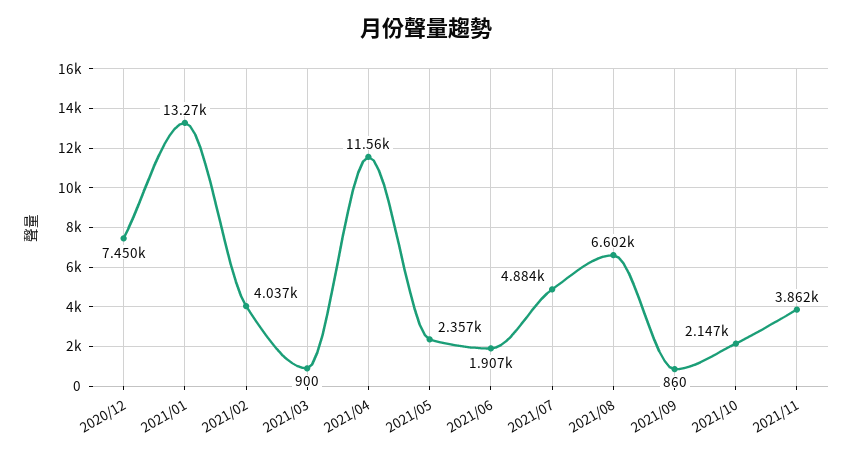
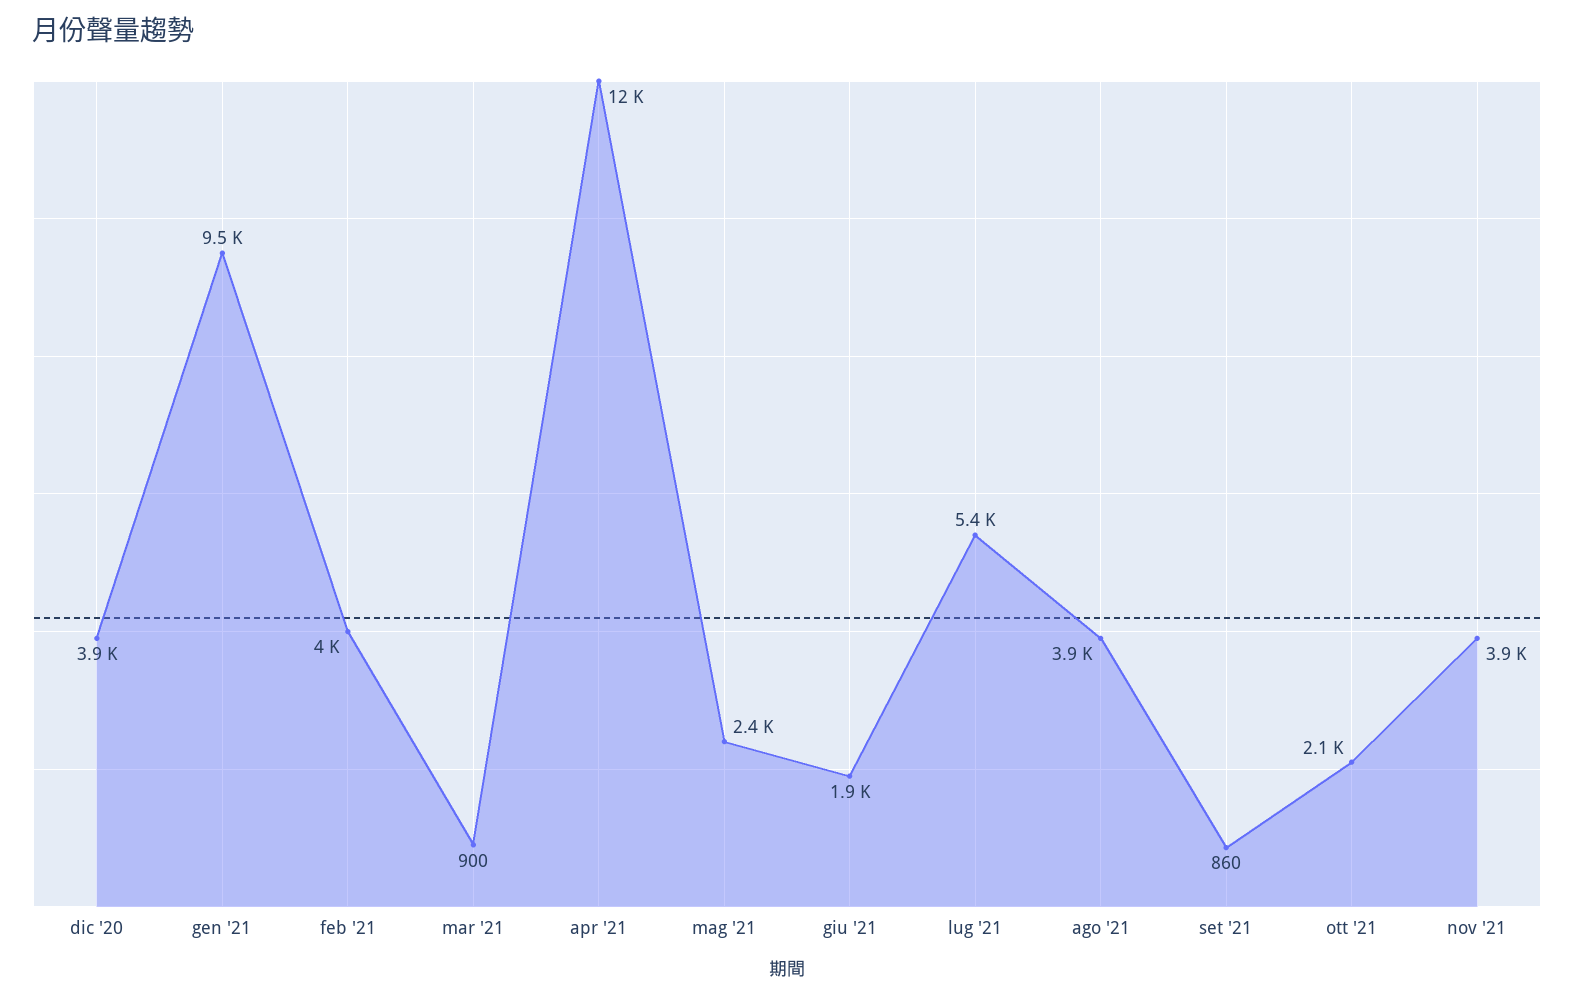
  {
-   "2020/12": 7450,
+   "2020/12": 3900,
-   "2021/01": 13270,
+   "2021/01": 9500,
    "2021/02": 4037,
    "2021/03": 900,
    "2021/04": 11560,
    "2021/05": 2357,
    "2021/06": 1907,
-   "2021/07": 4884,
+   "2021/07": 5400,
-   "2021/08": 6602,
+   "2021/08": 3900,
    "2021/09": 860,
    "2021/10": 2147,
    "2021/11": 3862
  }

